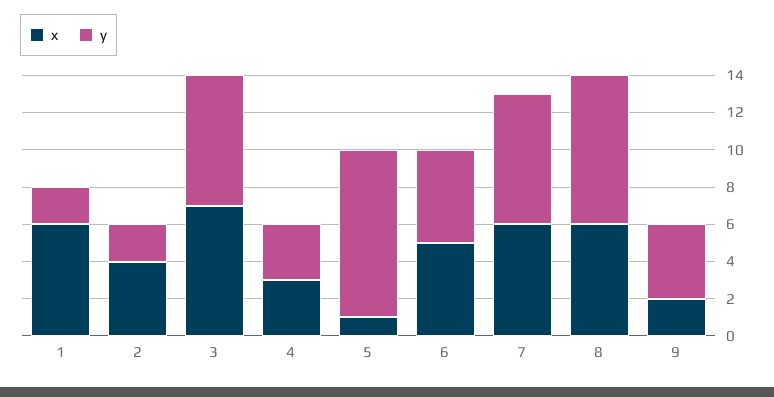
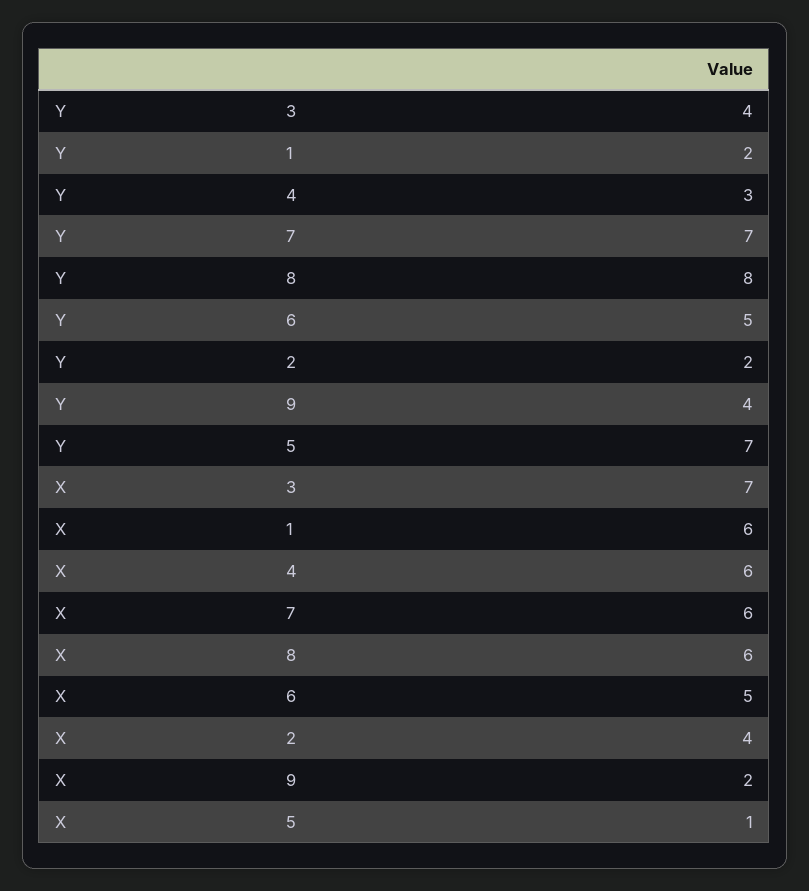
  {
    "x": {
      "1": 6,
      "2": 4,
      "3": 7,
-     "4": 3,
+     "4": 6,
      "5": 1,
      "6": 5,
      "7": 6,
      "8": 6,
      "9": 2
    },
    "y": {
      "1": 2,
      "2": 2,
-     "3": 7,
+     "3": 4,
      "4": 3,
-     "5": 9,
+     "5": 7,
      "6": 5,
      "7": 7,
      "8": 8,
      "9": 4
    }
  }

